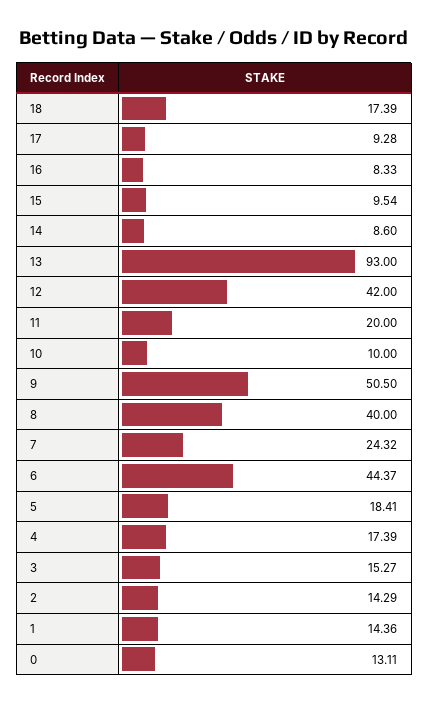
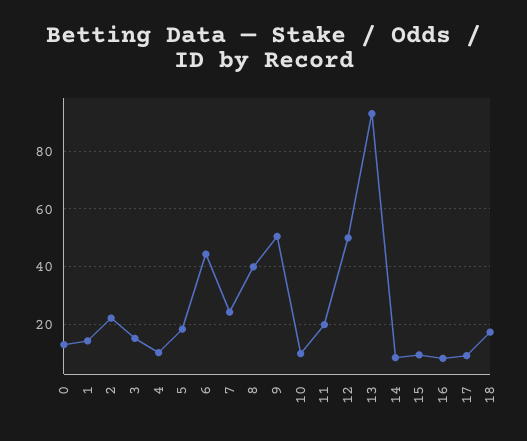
  {
    "18": 17.39,
    "17": 9.28,
    "16": 8.33,
    "15": 9.54,
    "14": 8.6,
    "13": 93,
-   "12": 42,
+   "12": 50,
    "11": 20,
    "10": 10,
    "9": 50.5,
    "8": 40,
    "7": 24.32,
    "6": 44.37,
    "5": 18.41,
-   "4": 17.39,
+   "4": 10,
    "3": 15.27,
-   "2": 14.29,
+   "2": 22.5,
    "1": 14.36,
    "0": 13.11
  }

